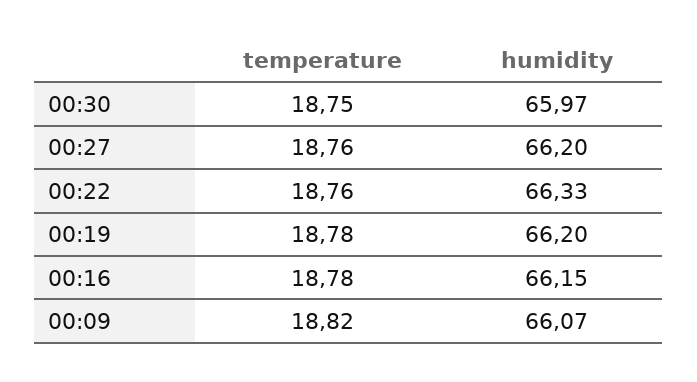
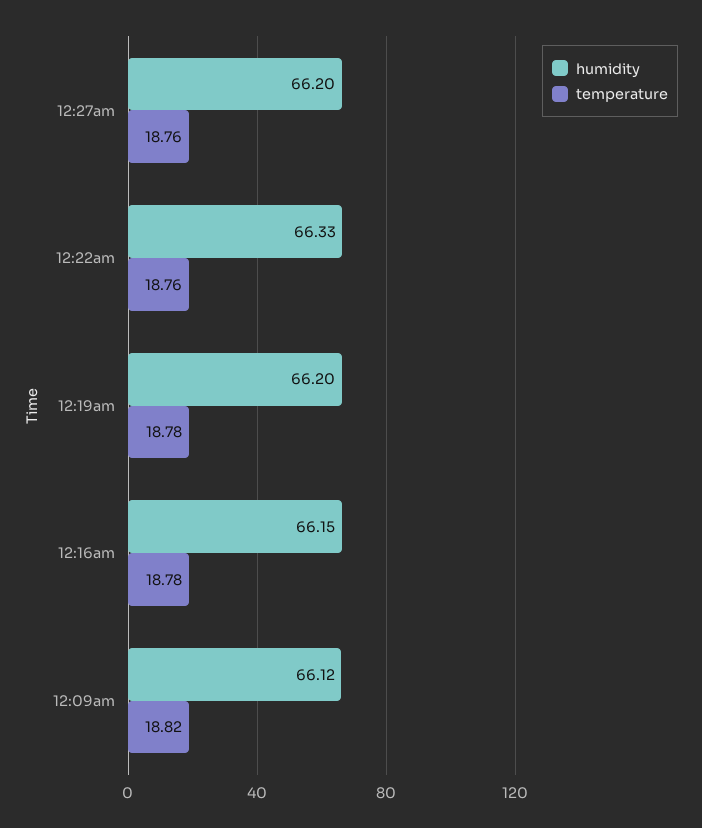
  {
    "temperature": {
-     "00:30": 18.75,
      "00:27": 18.76,
      "00:22": 18.76,
      "00:19": 18.78,
      "00:16": 18.78,
      "00:09": 18.82
    },
    "humidity": {
-     "00:30": 65.97,
      "00:27": 66.2,
      "00:22": 66.33,
      "00:19": 66.2,
      "00:16": 66.15,
-     "00:09": 66.07
+     "00:09": 66.12
    }
  }

